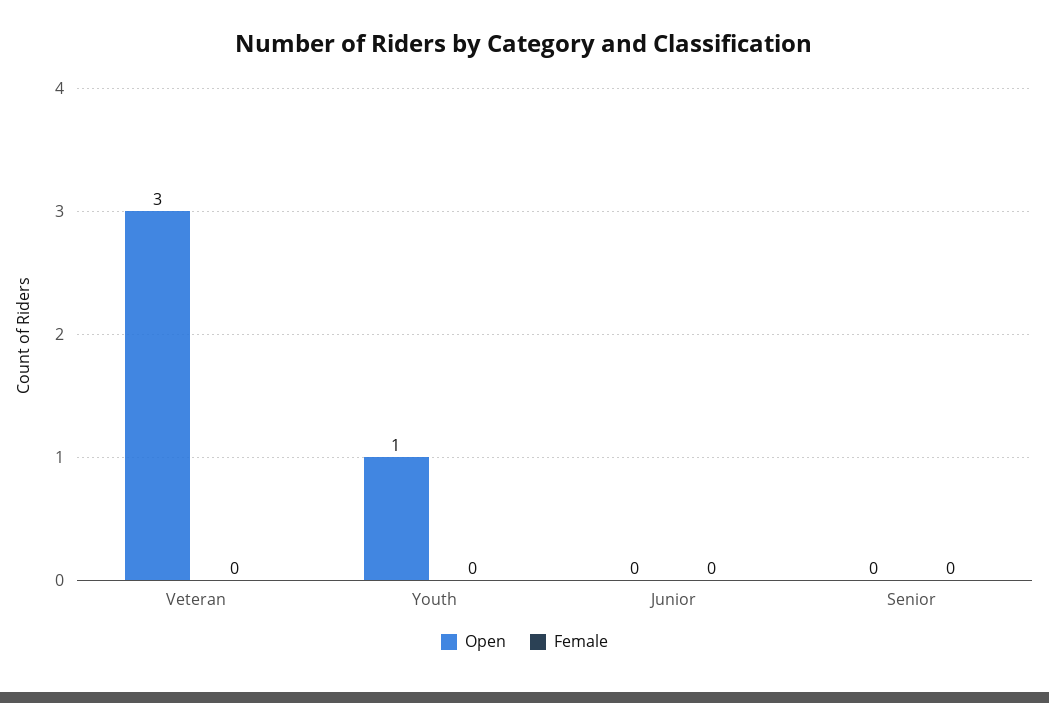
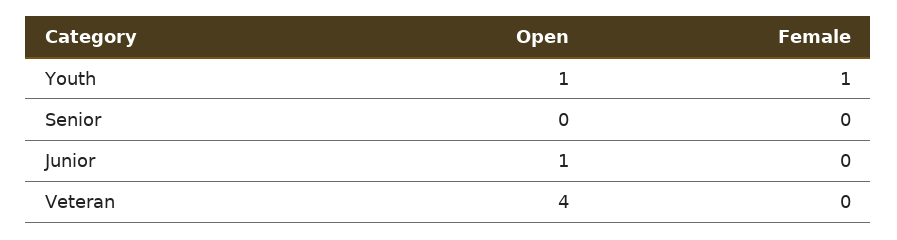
  {
    "Open": {
-     "Veteran": 3,
+     "Veteran": 4,
      "Youth": 1,
-     "Junior": 0,
+     "Junior": 1,
      "Senior": 0
    },
    "Female": {
      "Veteran": 0,
-     "Youth": 0,
+     "Youth": 1,
      "Junior": 0,
      "Senior": 0
    }
  }

